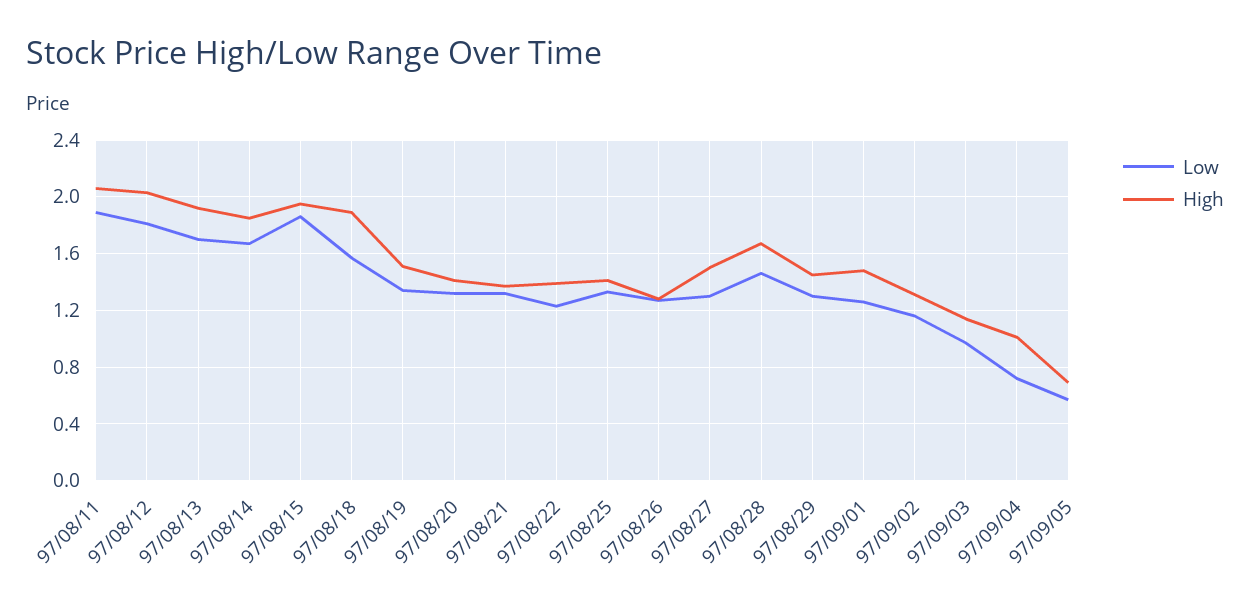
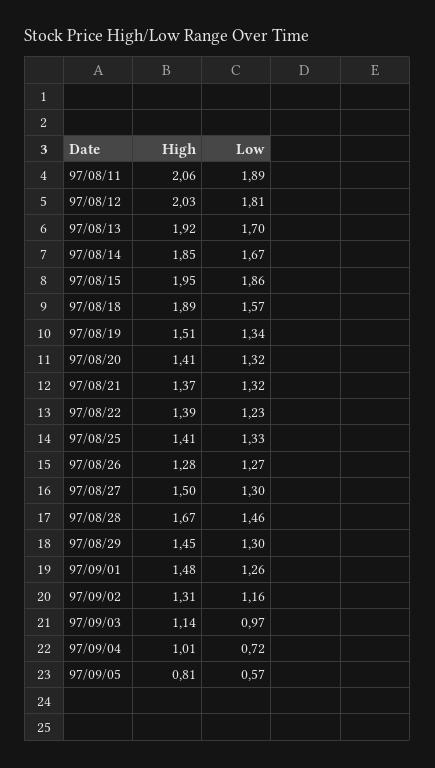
  {
    "Low": {
      "97/08/11": 1.89,
      "97/08/12": 1.81,
      "97/08/13": 1.7,
      "97/08/14": 1.67,
      "97/08/15": 1.86,
      "97/08/18": 1.57,
      "97/08/19": 1.34,
      "97/08/20": 1.32,
      "97/08/21": 1.32,
      "97/08/22": 1.23,
      "97/08/25": 1.33,
      "97/08/26": 1.27,
      "97/08/27": 1.3,
      "97/08/28": 1.46,
      "97/08/29": 1.3,
      "97/09/01": 1.26,
      "97/09/02": 1.16,
      "97/09/03": 0.97,
      "97/09/04": 0.72,
      "97/09/05": 0.57
    },
    "High": {
      "97/08/11": 2.06,
      "97/08/12": 2.03,
      "97/08/13": 1.92,
      "97/08/14": 1.85,
      "97/08/15": 1.95,
      "97/08/18": 1.89,
      "97/08/19": 1.51,
      "97/08/20": 1.41,
      "97/08/21": 1.37,
      "97/08/22": 1.39,
      "97/08/25": 1.41,
      "97/08/26": 1.28,
      "97/08/27": 1.5,
      "97/08/28": 1.67,
      "97/08/29": 1.45,
      "97/09/01": 1.48,
      "97/09/02": 1.31,
      "97/09/03": 1.14,
      "97/09/04": 1.01,
-     "97/09/05": 0.7
+     "97/09/05": 0.81
    }
  }

